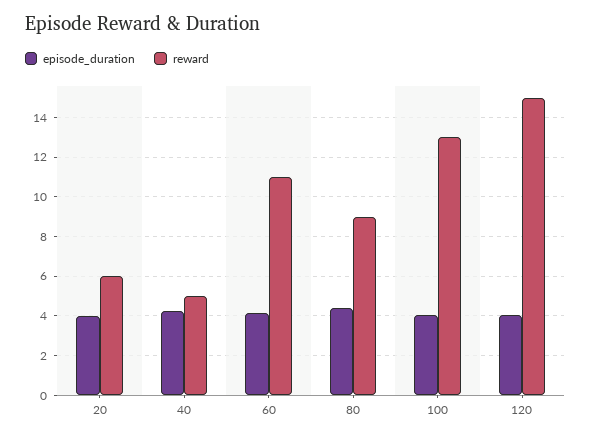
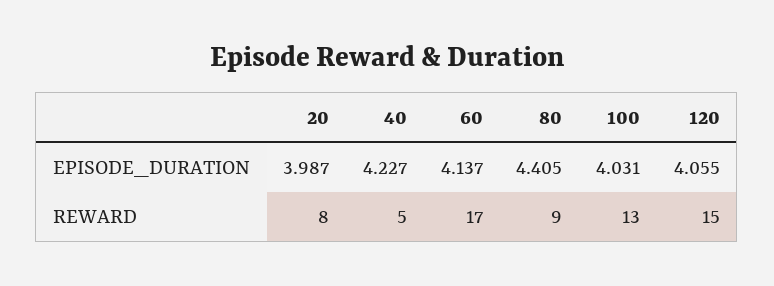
  {
    "episode_duration": {
      "20": 3.987,
      "40": 4.227,
      "60": 4.137,
      "80": 4.405,
      "100": 4.031,
      "120": 4.055
    },
    "reward": {
-     "20": 6,
+     "20": 8,
      "40": 5,
-     "60": 11,
+     "60": 17,
      "80": 9,
      "100": 13,
      "120": 15
    }
  }

